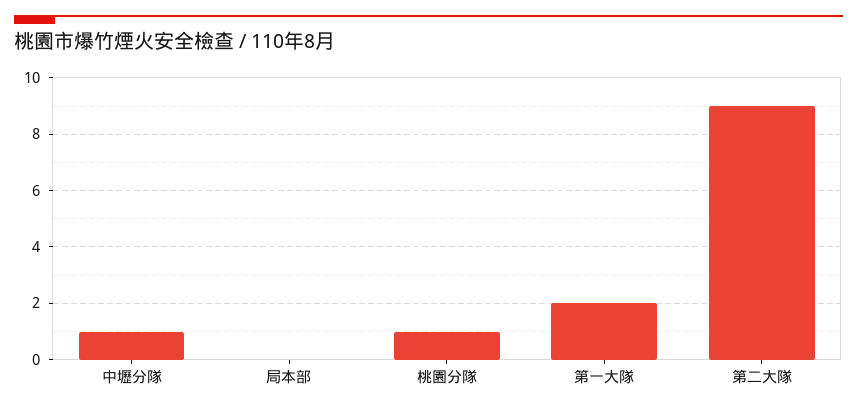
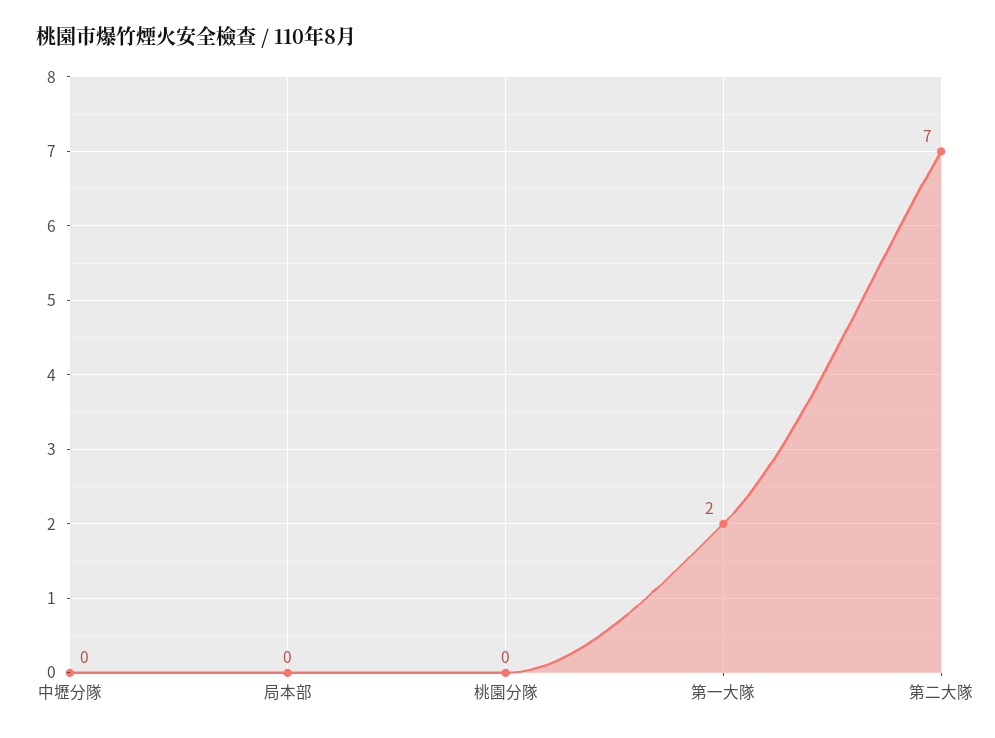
  {
-   "中壢分隊": 1,
+   "中壢分隊": 0,
    "局本部": 0,
-   "桃園分隊": 1,
+   "桃園分隊": 0,
    "第一大隊": 2,
-   "第二大隊": 9
+   "第二大隊": 7
  }

